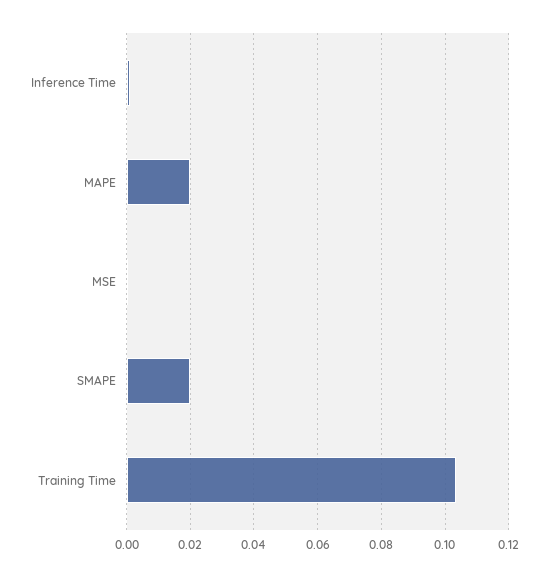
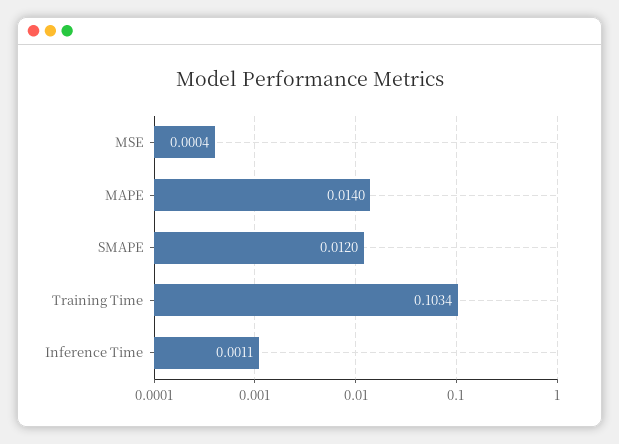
  {
    "Inference Time": 0.0011,
-   "MAPE": 0.02,
+   "MAPE": 0.014,
    "MSE": 0.0004,
-   "SMAPE": 0.02,
+   "SMAPE": 0.012,
    "Training Time": 0.1034
  }

